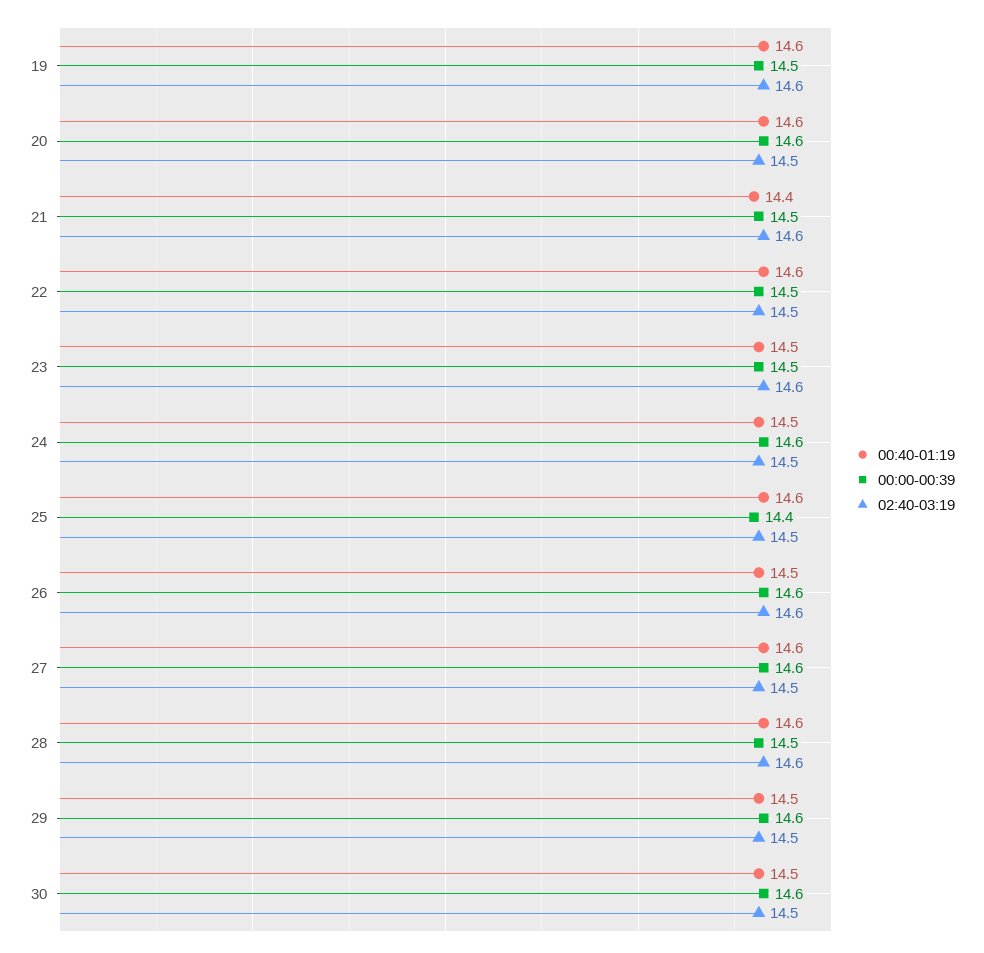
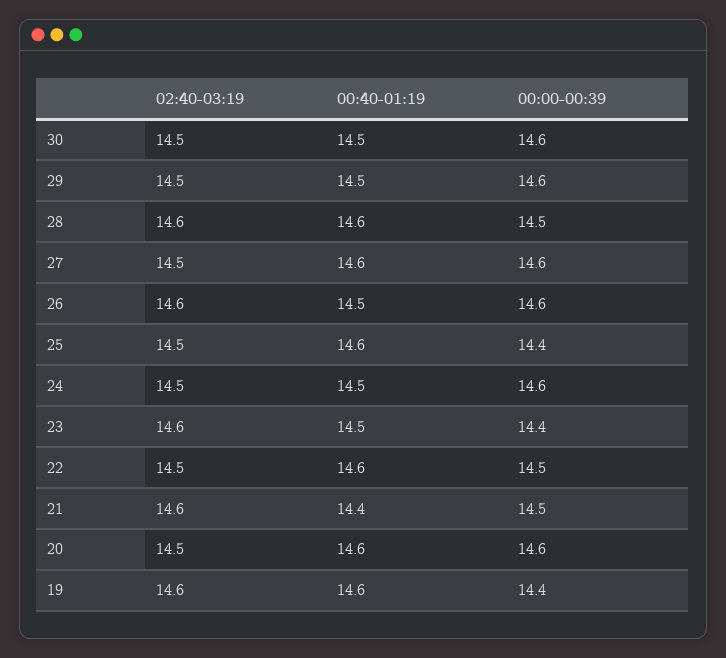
  {
    "00:40-01:19": {
      "19": 14.6,
      "20": 14.6,
      "21": 14.4,
      "22": 14.6,
      "23": 14.5,
      "24": 14.5,
      "25": 14.6,
      "26": 14.5,
      "27": 14.6,
      "28": 14.6,
      "29": 14.5,
      "30": 14.5
    },
    "00:00-00:39": {
-     "19": 14.5,
+     "19": 14.4,
      "20": 14.6,
      "21": 14.5,
      "22": 14.5,
-     "23": 14.5,
+     "23": 14.4,
      "24": 14.6,
      "25": 14.4,
      "26": 14.6,
      "27": 14.6,
      "28": 14.5,
      "29": 14.6,
      "30": 14.6
    },
    "02:40-03:19": {
      "19": 14.6,
      "20": 14.5,
      "21": 14.6,
      "22": 14.5,
      "23": 14.6,
      "24": 14.5,
      "25": 14.5,
      "26": 14.6,
      "27": 14.5,
      "28": 14.6,
      "29": 14.5,
      "30": 14.5
    }
  }

